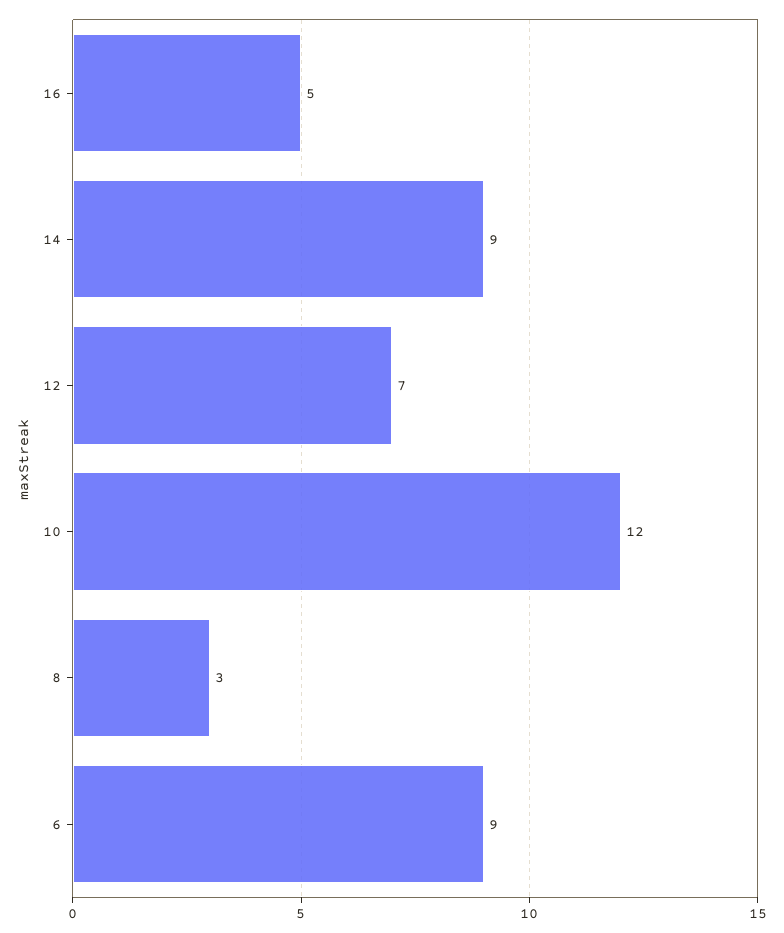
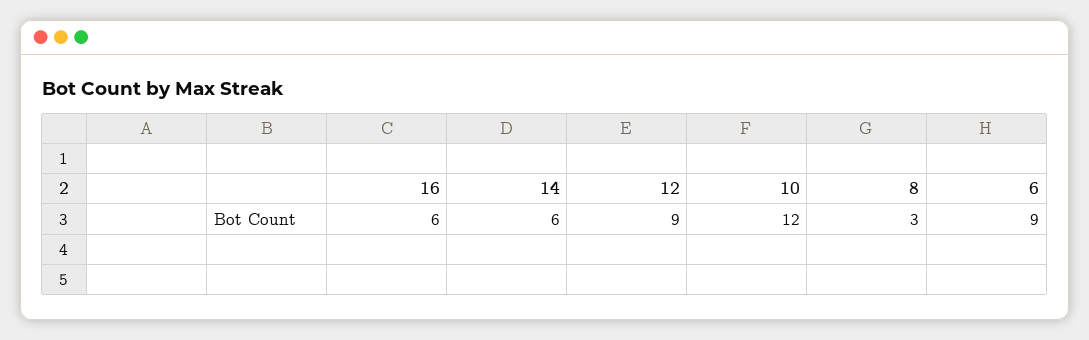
  {
-   "16": 5,
+   "16": 6,
-   "14": 9,
+   "14": 6,
-   "12": 7,
+   "12": 9,
    "10": 12,
    "8": 3,
    "6": 9
  }

